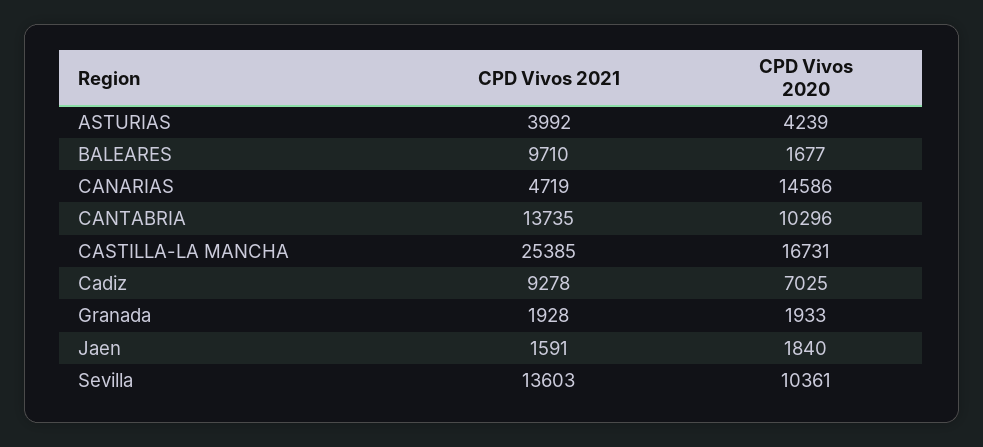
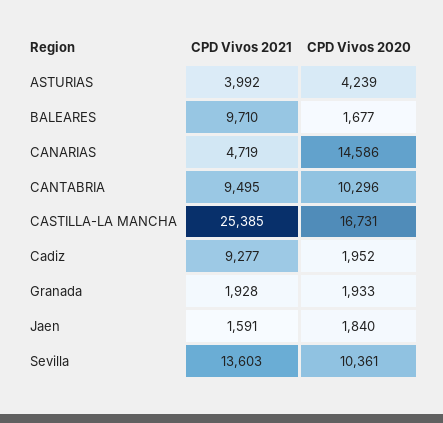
  {
    "CPD Vivos 2021": {
      "ASTURIAS": 3992,
      "BALEARES": 9710,
      "CANARIAS": 4719,
-     "CANTABRIA": 13735,
+     "CANTABRIA": 9495,
      "CASTILLA-LA MANCHA": 25385,
-     "Cadiz": 9278,
+     "Cadiz": 9277,
      "Granada": 1928,
      "Jaen": 1591,
      "Sevilla": 13603
    },
    "CPD Vivos 2020": {
      "ASTURIAS": 4239,
      "BALEARES": 1677,
      "CANARIAS": 14586,
      "CANTABRIA": 10296,
      "CASTILLA-LA MANCHA": 16731,
-     "Cadiz": 7025,
+     "Cadiz": 1952,
      "Granada": 1933,
      "Jaen": 1840,
      "Sevilla": 10361
    }
  }

